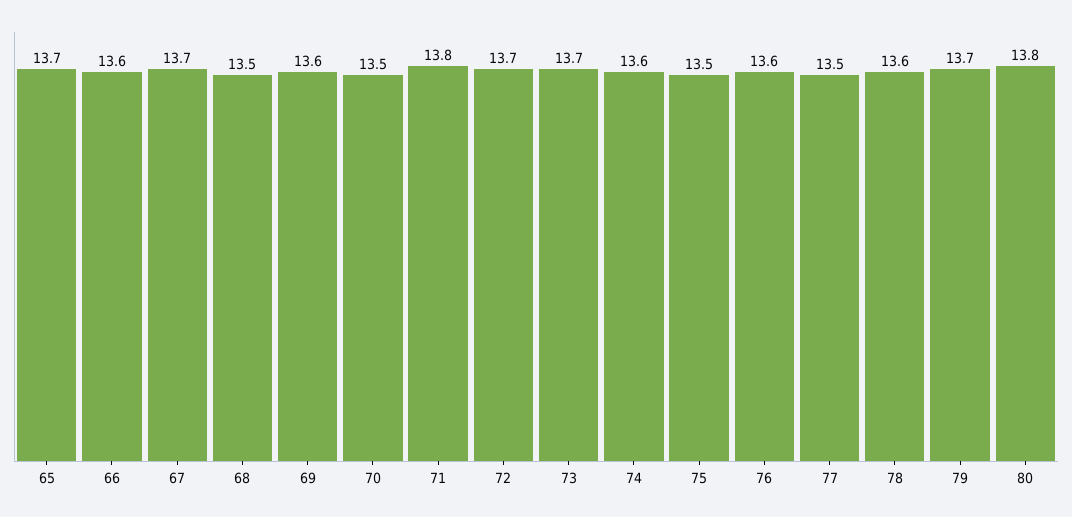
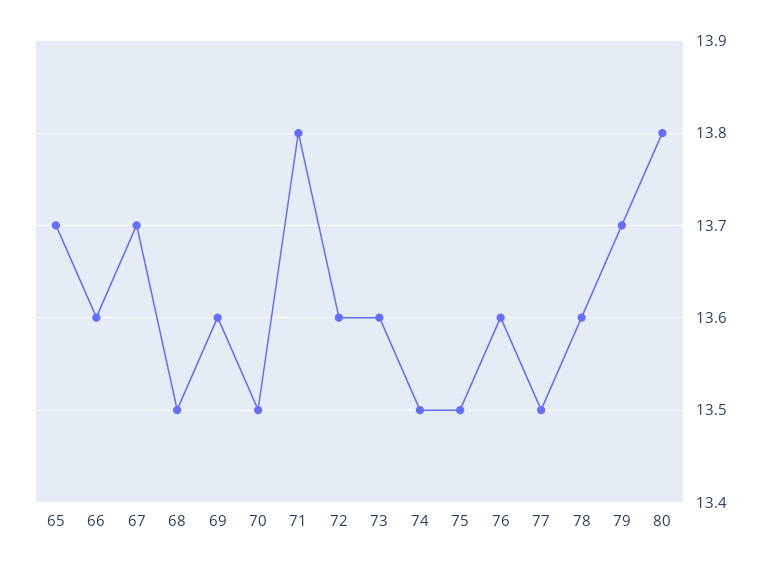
  {
    "65": 13.7,
    "66": 13.6,
    "67": 13.7,
    "68": 13.5,
    "69": 13.6,
    "70": 13.5,
    "71": 13.8,
-   "72": 13.7,
+   "72": 13.6,
-   "73": 13.7,
+   "73": 13.6,
-   "74": 13.6,
+   "74": 13.5,
    "75": 13.5,
    "76": 13.6,
    "77": 13.5,
    "78": 13.6,
    "79": 13.7,
    "80": 13.8
  }

